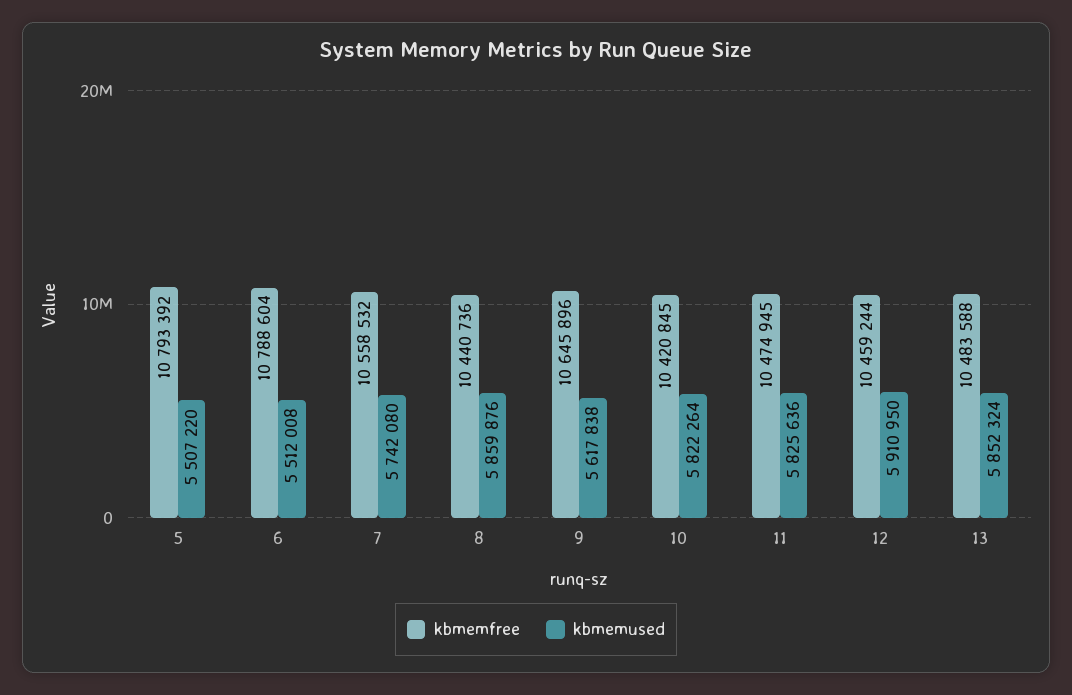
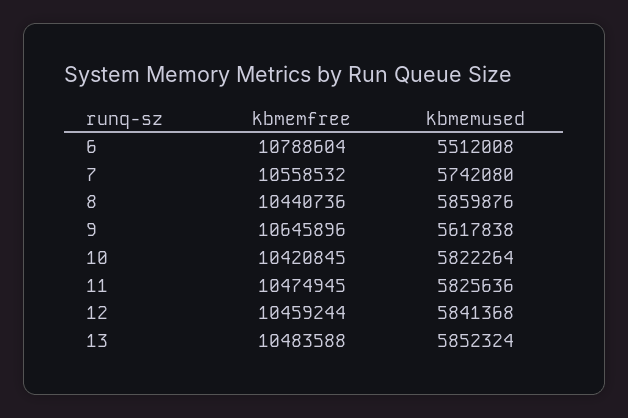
  {
    "kbmemfree": {
-     "5": 10793392,
      "6": 10788604,
      "7": 10558532,
      "8": 10440736,
      "9": 10645896,
      "10": 10420845,
      "11": 10474945,
      "12": 10459244,
      "13": 10483588
    },
    "kbmemused": {
-     "5": 5507220,
      "6": 5512008,
      "7": 5742080,
      "8": 5859876,
      "9": 5617838,
      "10": 5822264,
      "11": 5825636,
-     "12": 5910950,
+     "12": 5841368,
      "13": 5852324
    }
  }

